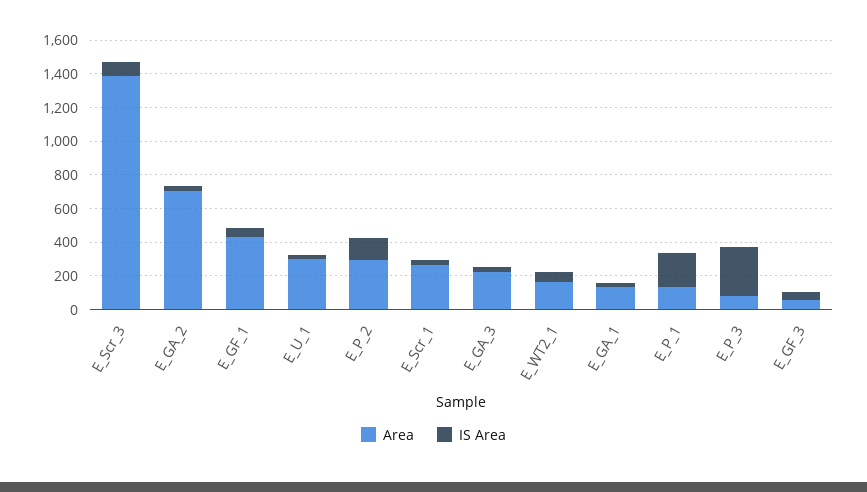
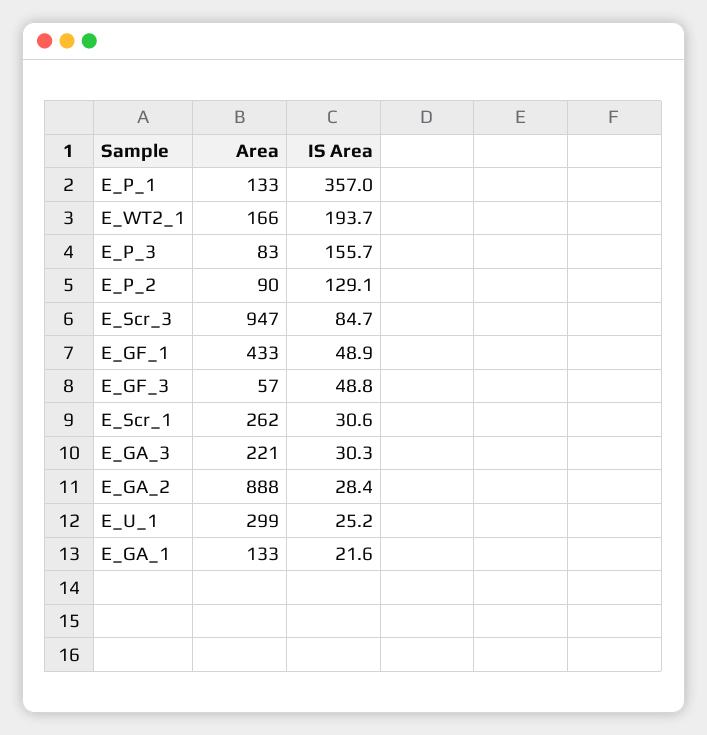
  {
    "Area": {
-     "E_Scr_3": 1400,
+     "E_Scr_3": 947,
-     "E_GA_2": 700,
+     "E_GA_2": 888,
      "E_GF_1": 433,
      "E_U_1": 299,
-     "E_P_2": 300,
+     "E_P_2": 90,
      "E_Scr_1": 262,
      "E_GA_3": 221,
      "E_WT2_1": 166,
      "E_GA_1": 133,
      "E_P_1": 133,
      "E_P_3": 83,
      "E_GF_3": 57
    },
    "IS Area": {
      "E_Scr_3": 84.7,
      "E_GA_2": 28.4,
      "E_GF_1": 48.9,
      "E_U_1": 25.2,
      "E_P_2": 129.1,
      "E_Scr_1": 30.6,
      "E_GA_3": 30.3,
-     "E_WT2_1": 50,
+     "E_WT2_1": 193.7,
      "E_GA_1": 21.6,
-     "E_P_1": 200,
+     "E_P_1": 357,
-     "E_P_3": 300,
+     "E_P_3": 155.7,
      "E_GF_3": 48.8
    }
  }

